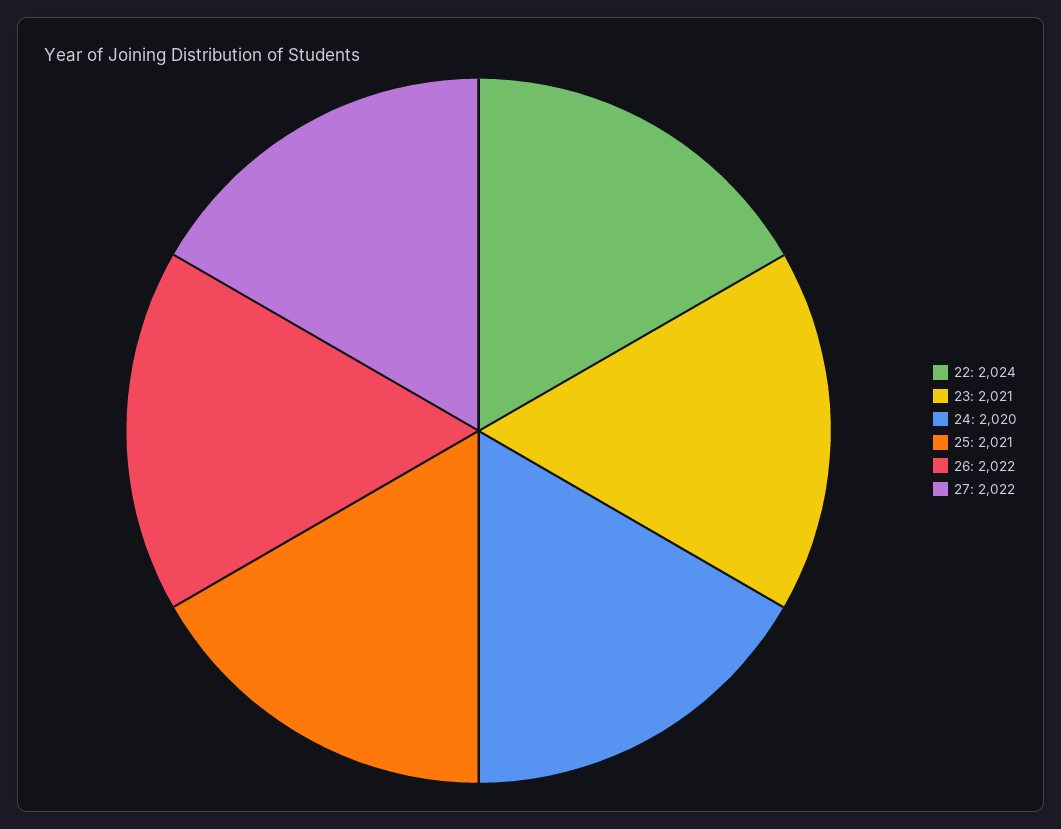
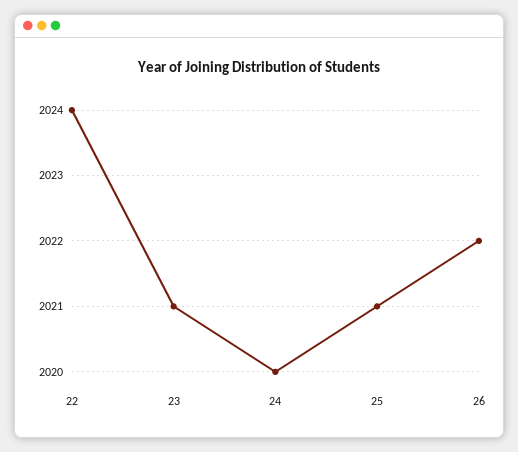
  {
    "22": 2024,
    "23": 2021,
    "24": 2020,
    "25": 2021,
-   "26": 2022,
+   "26": 2022
-   "27": 2022
  }

